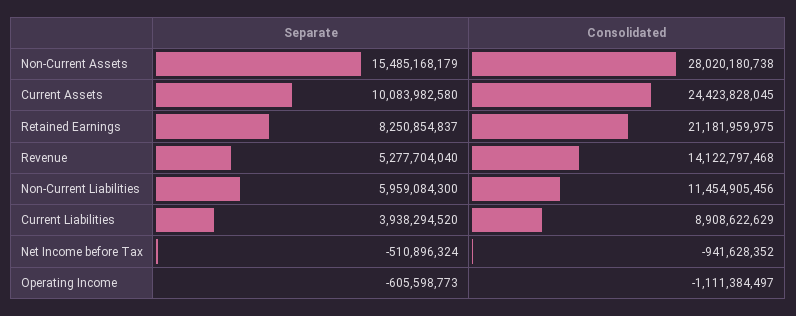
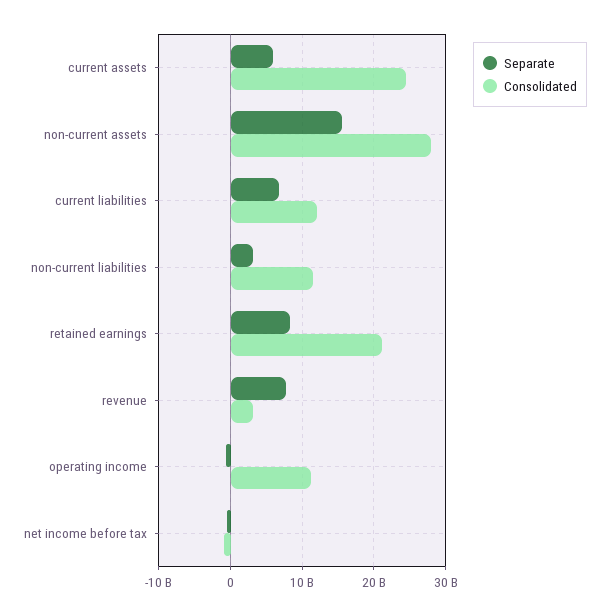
  {
    "Separate": {
      "Non-Current Assets": 15485168179,
-     "Current Assets": 10083982580,
+     "Current Assets": 6000000000,
      "Retained Earnings": 8250854837,
-     "Revenue": 5277704040,
+     "Revenue": 8000000000,
-     "Non-Current Liabilities": 5959084300,
+     "Non-Current Liabilities": 3000000000,
-     "Current Liabilities": 3938294520,
+     "Current Liabilities": 7000000000,
      "Net Income before Tax": -510896324,
      "Operating Income": -605598773
    },
    "Consolidated": {
      "Non-Current Assets": 28020180738,
      "Current Assets": 24423828045,
      "Retained Earnings": 21181959975,
-     "Revenue": 14122797468,
+     "Revenue": 3000000000,
      "Non-Current Liabilities": 11454905456,
-     "Current Liabilities": 8908622629,
+     "Current Liabilities": 12000000000,
      "Net Income before Tax": -941628352,
-     "Operating Income": -1111384497
+     "Operating Income": 11000000000
    }
  }

